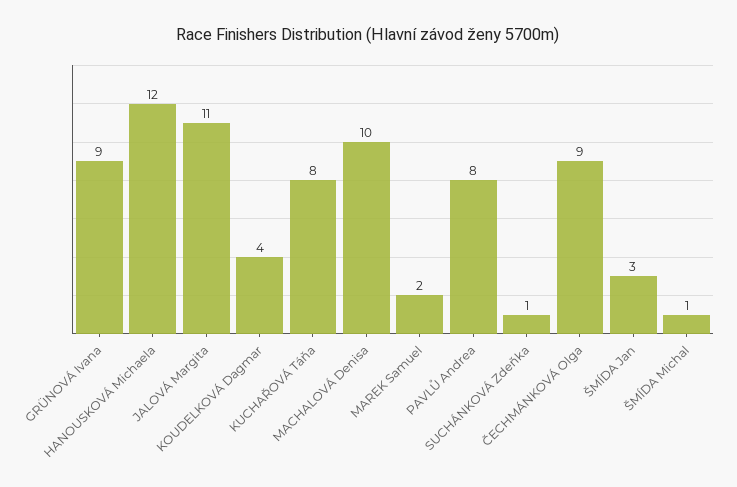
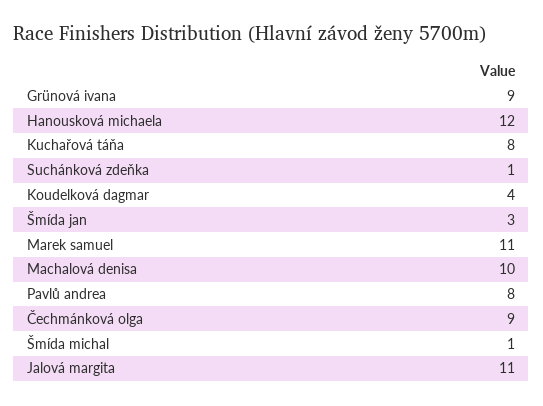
  {
    "GRÜNOVÁ Ivana": 9,
    "HANOUSKOVÁ Michaela": 12,
    "JALOVÁ Margita": 11,
    "KOUDELKOVÁ Dagmar": 4,
    "KUCHAŘOVÁ Táňa": 8,
    "MACHALOVÁ Denisa": 10,
-   "MAREK Samuel": 2,
+   "MAREK Samuel": 11,
    "PAVLŮ Andrea": 8,
    "SUCHÁNKOVÁ Zdeňka": 1,
    "ČECHMÁNKOVÁ Olga": 9,
    "ŠMÍDA Jan": 3,
    "ŠMÍDA Michal": 1
  }

